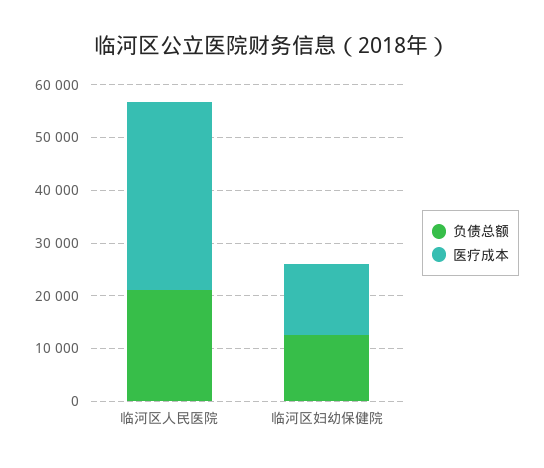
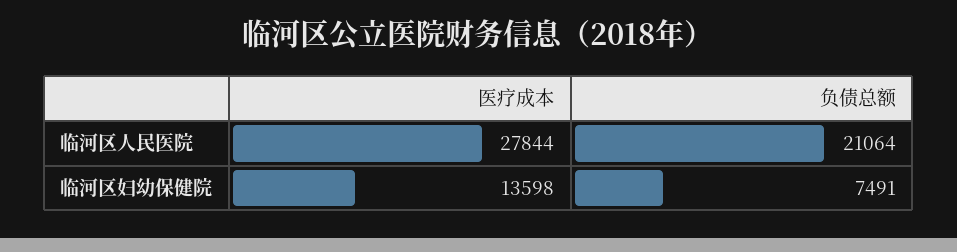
  {
    "负债总额": {
      "临河区人民医院": 21064,
-     "临河区妇幼保健院": 12000
+     "临河区妇幼保健院": 7491
    },
    "医疗成本": {
-     "临河区人民医院": 36000,
+     "临河区人民医院": 27844,
      "临河区妇幼保健院": 13598
    }
  }

